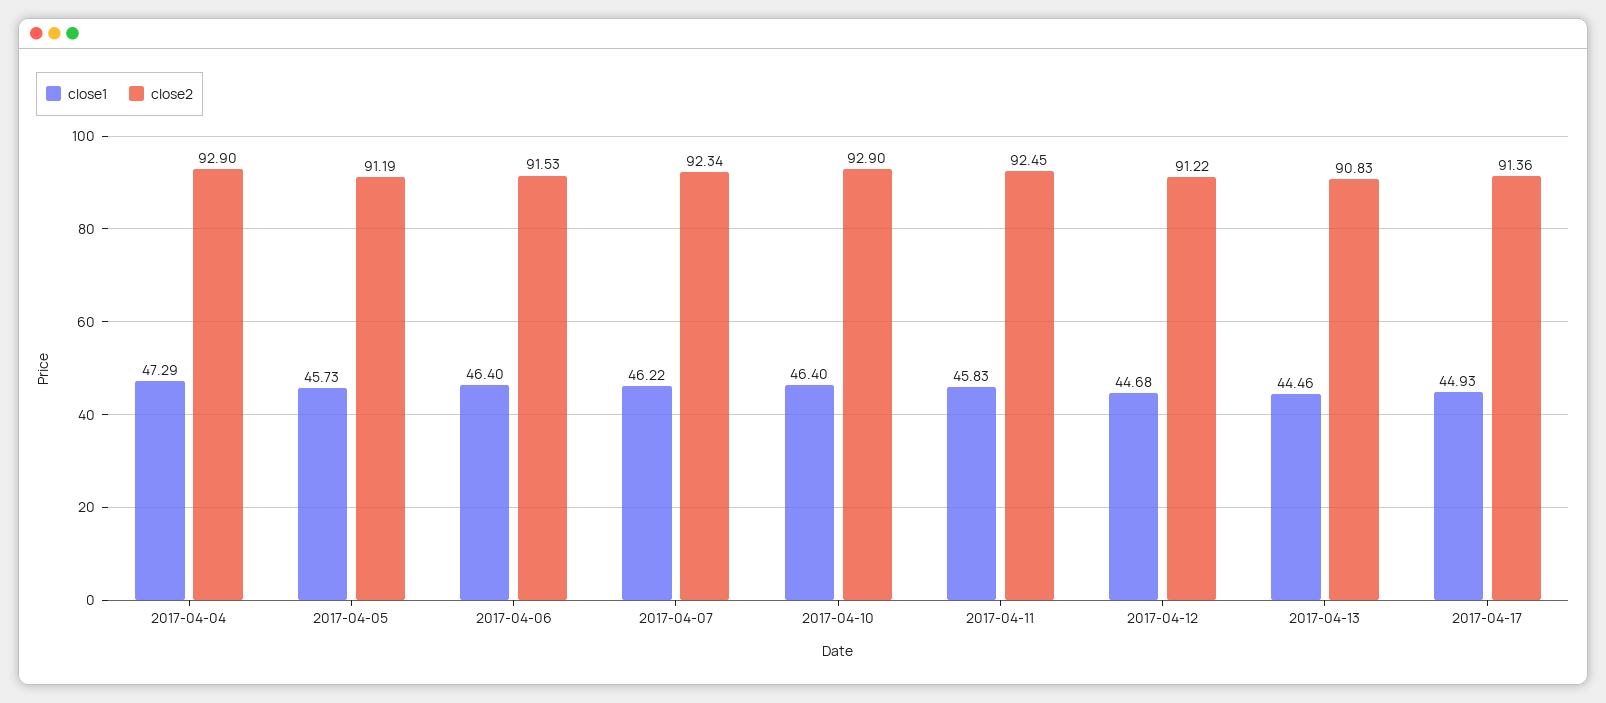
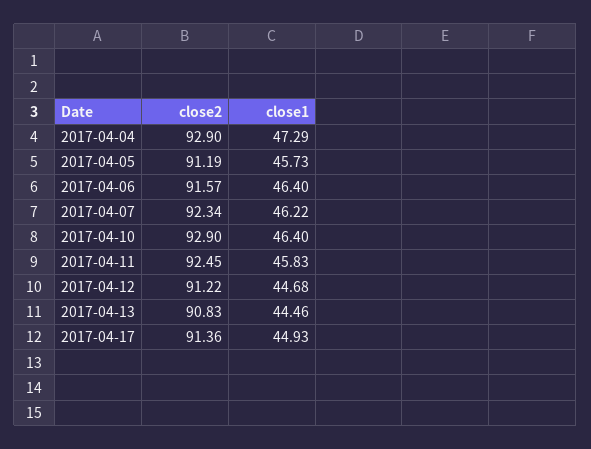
  {
    "close1": {
      "2017-04-04": 47.29,
      "2017-04-05": 45.73,
      "2017-04-06": 46.4,
      "2017-04-07": 46.22,
      "2017-04-10": 46.4,
      "2017-04-11": 45.83,
      "2017-04-12": 44.68,
      "2017-04-13": 44.46,
      "2017-04-17": 44.93
    },
    "close2": {
      "2017-04-04": 92.9,
      "2017-04-05": 91.19,
-     "2017-04-06": 91.53,
+     "2017-04-06": 91.57,
      "2017-04-07": 92.34,
      "2017-04-10": 92.9,
      "2017-04-11": 92.45,
      "2017-04-12": 91.22,
      "2017-04-13": 90.83,
      "2017-04-17": 91.36
    }
  }

